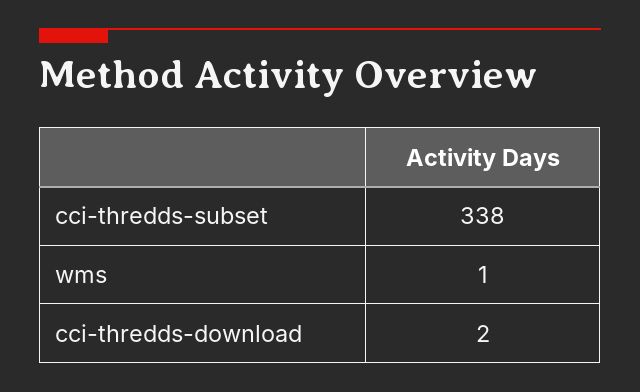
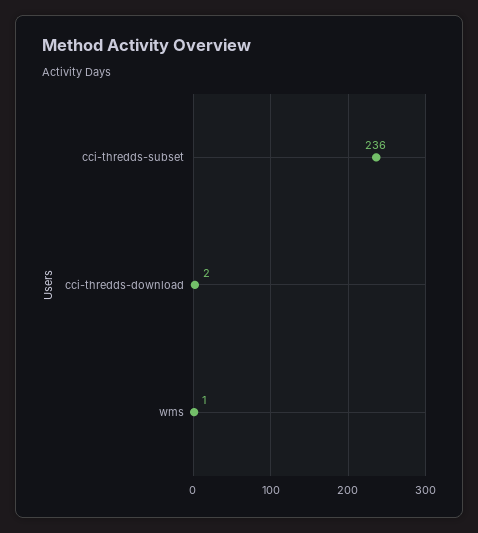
  {
-   "cci-thredds-subset": 338,
+   "cci-thredds-subset": 236,
    "wms": 1,
    "cci-thredds-download": 2
  }

